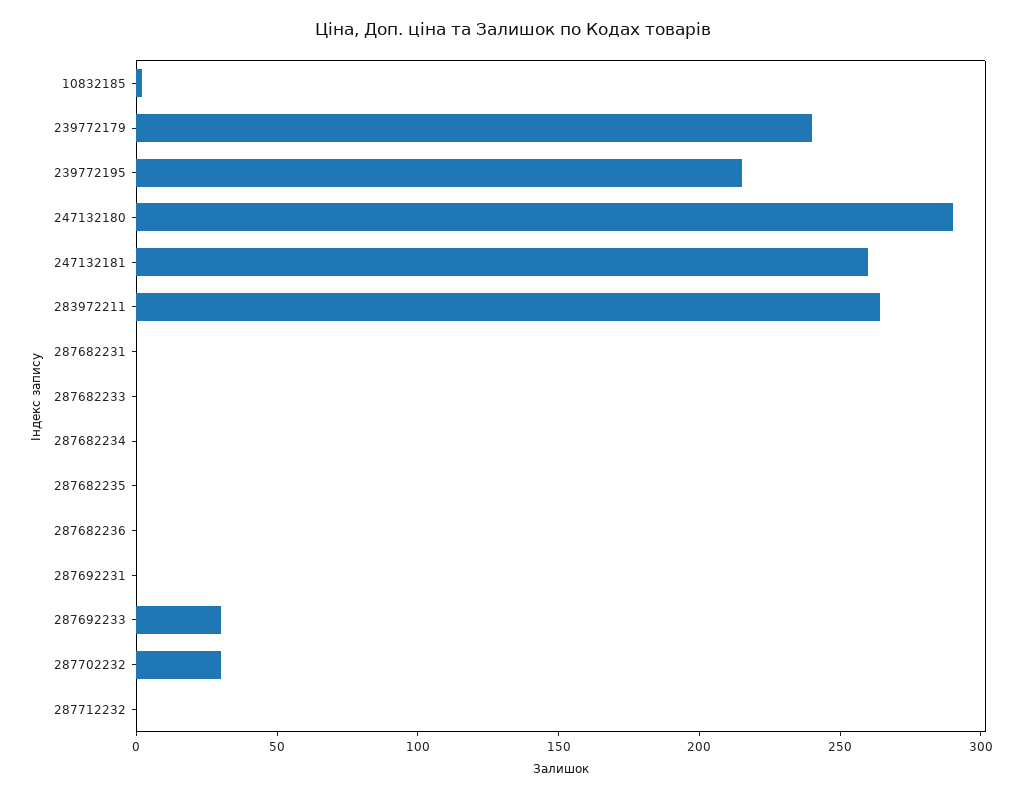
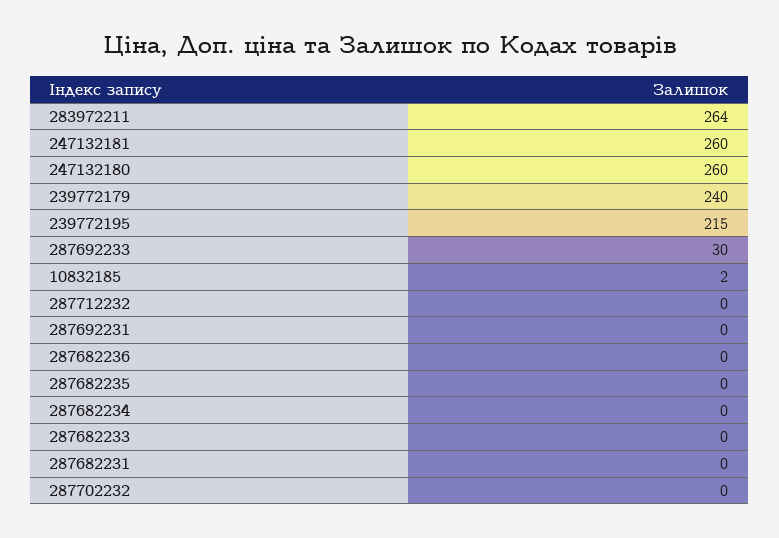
  {
    "10832185": 2,
    "239772179": 240,
    "239772195": 215,
-   "247132180": 290,
+   "247132180": 260,
    "247132181": 260,
    "283972211": 264,
    "287682231": 0,
    "287682233": 0,
    "287682234": 0,
    "287682235": 0,
    "287682236": 0,
    "287692231": 0,
    "287692233": 30,
-   "287702232": 30,
+   "287702232": 0,
    "287712232": 0
  }

